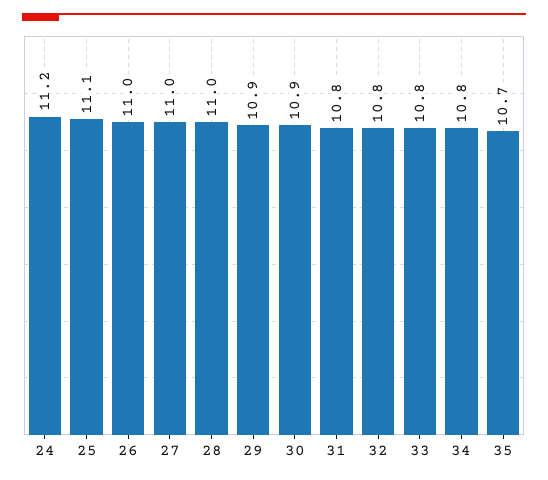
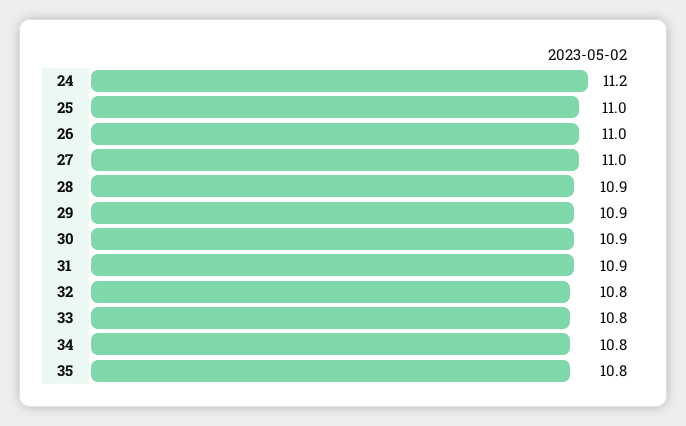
  {
    "24": 11.2,
-   "25": 11.1,
+   "25": 11,
    "26": 11,
    "27": 11,
-   "28": 11,
+   "28": 10.9,
    "29": 10.9,
    "30": 10.9,
-   "31": 10.8,
+   "31": 10.9,
    "32": 10.8,
    "33": 10.8,
    "34": 10.8,
-   "35": 10.7
+   "35": 10.8
  }

